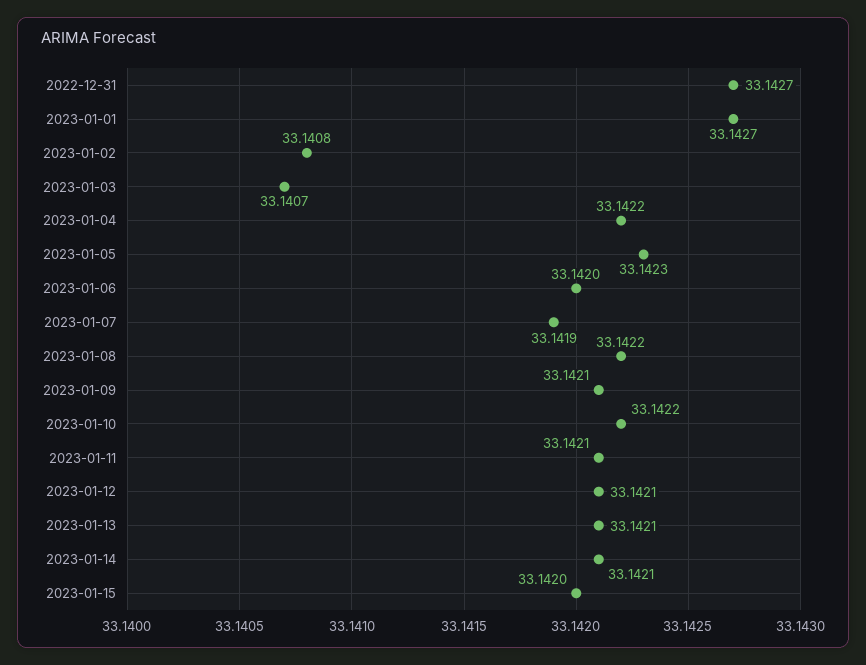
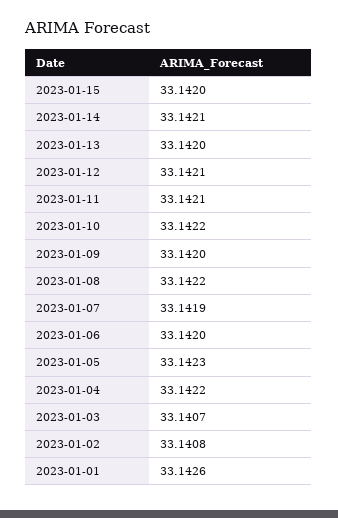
  {
-   "2022-12-31": 33.1427,
-   "2023-01-01": 33.1427,
+   "2023-01-01": 33.1426,
    "2023-01-02": 33.1408,
    "2023-01-03": 33.1407,
    "2023-01-04": 33.1422,
    "2023-01-05": 33.1423,
    "2023-01-06": 33.142,
    "2023-01-07": 33.1419,
    "2023-01-08": 33.1422,
-   "2023-01-09": 33.1421,
+   "2023-01-09": 33.142,
    "2023-01-10": 33.1422,
    "2023-01-11": 33.1421,
    "2023-01-12": 33.1421,
-   "2023-01-13": 33.1421,
+   "2023-01-13": 33.142,
    "2023-01-14": 33.1421,
    "2023-01-15": 33.142
  }

